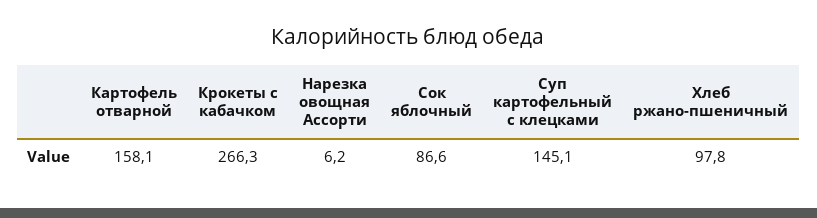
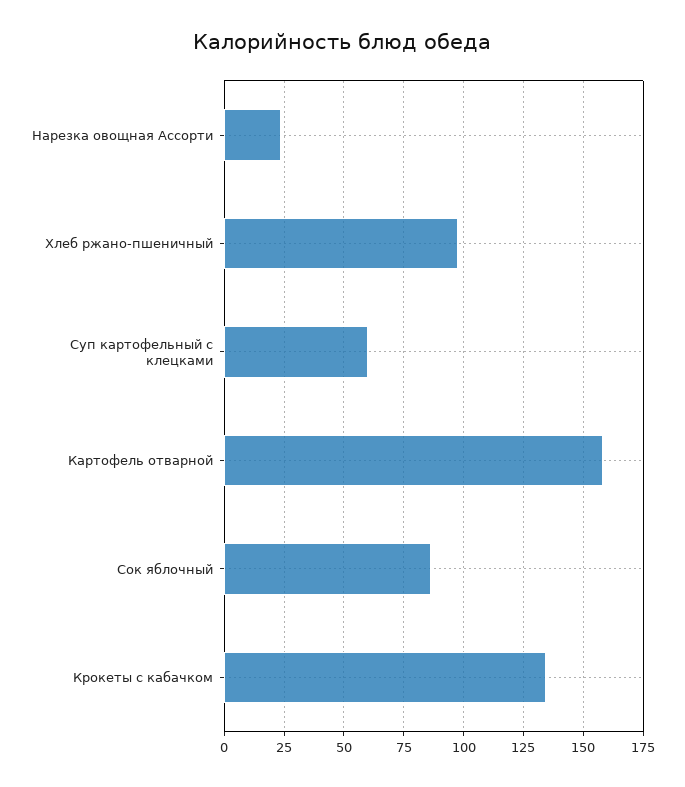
  {
    "Картофель отварной": 158.1,
-   "Крокеты с кабачком": 266.3,
+   "Крокеты с кабачком": 135,
-   "Нарезка овощная Ассорти": 6.2,
+   "Нарезка овощная Ассорти": 25,
    "Сок яблочный": 86.6,
-   "Суп картофельный с клецками": 145.1,
+   "Суп картофельный с клецками": 60,
    "Хлеб ржано-пшеничный": 97.8
  }

